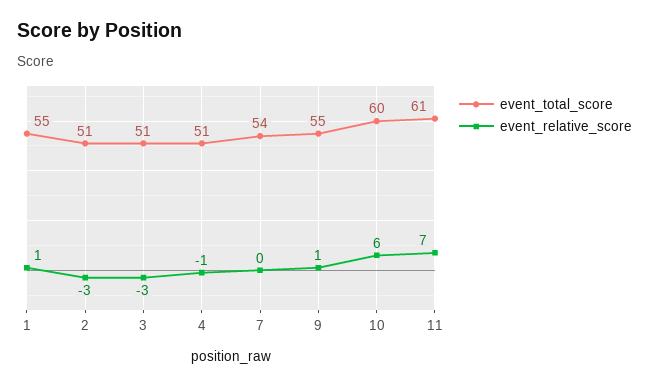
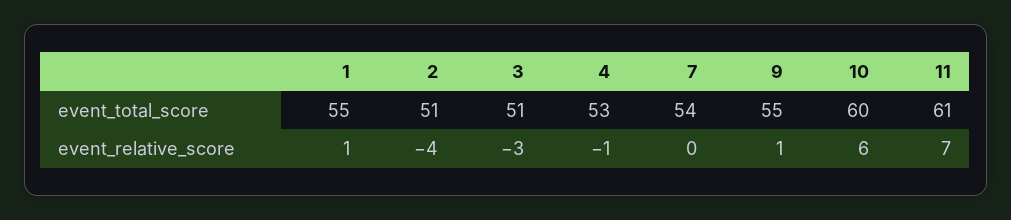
  {
    "event_total_score": {
      "1": 55,
      "2": 51,
      "3": 51,
-     "4": 51,
+     "4": 53,
      "7": 54,
      "9": 55,
      "10": 60,
      "11": 61
    },
    "event_relative_score": {
      "1": 1,
-     "2": -3,
+     "2": -4,
      "3": -3,
      "4": -1,
      "7": 0,
      "9": 1,
      "10": 6,
      "11": 7
    }
  }

